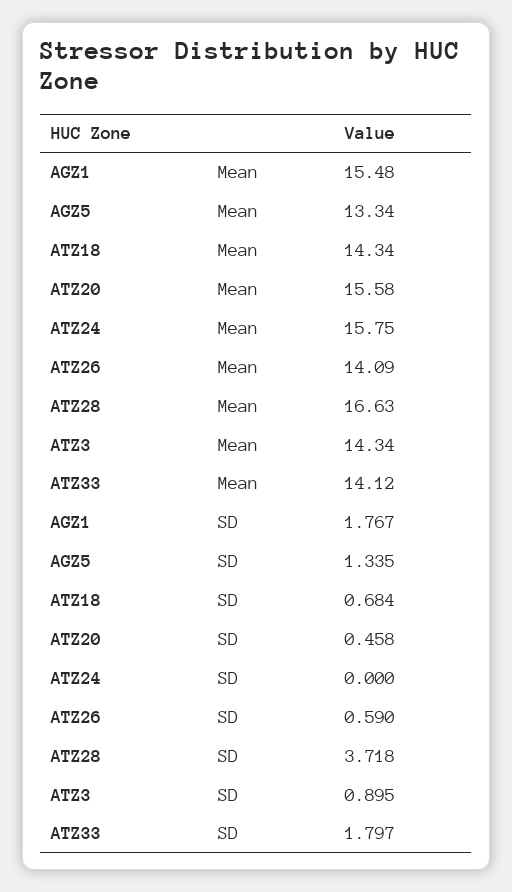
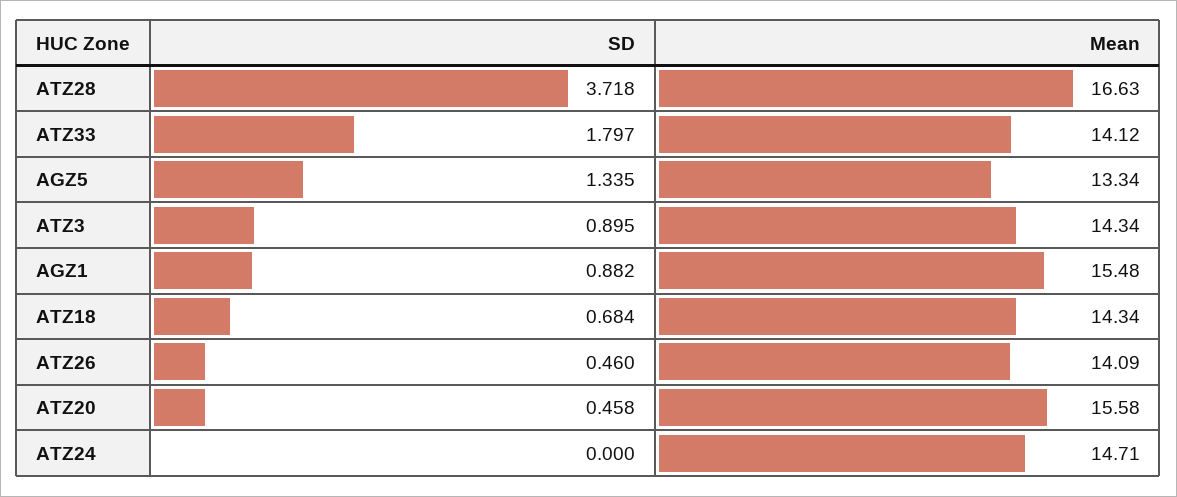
  {
    "AGZ1": {
      "Mean": 15.48,
-     "SD": 1.767
+     "SD": 0.882
    },
    "AGZ5": {
      "Mean": 13.34,
      "SD": 1.335
    },
    "ATZ18": {
      "Mean": 14.34,
      "SD": 0.684
    },
    "ATZ20": {
      "Mean": 15.58,
      "SD": 0.458
    },
    "ATZ24": {
-     "Mean": 15.75,
+     "Mean": 14.71,
      "SD": 0
    },
    "ATZ26": {
      "Mean": 14.09,
-     "SD": 0.59
+     "SD": 0.46
    },
    "ATZ28": {
      "Mean": 16.63,
      "SD": 3.718
    },
    "ATZ3": {
      "Mean": 14.34,
      "SD": 0.895
    },
    "ATZ33": {
      "Mean": 14.12,
      "SD": 1.797
    }
  }

